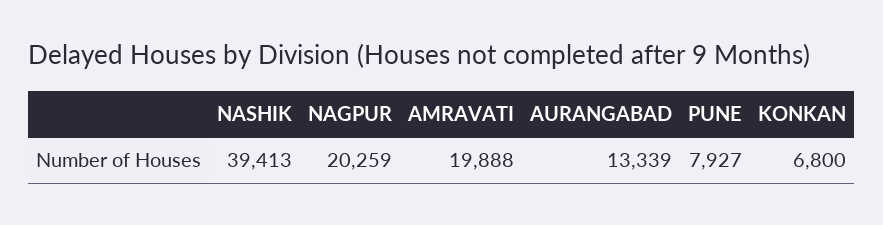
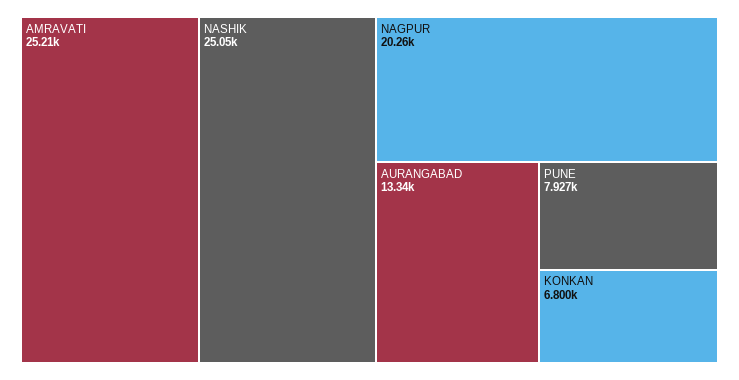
  {
-   "NASHIK": 39413,
+   "NASHIK": 25050,
    "NAGPUR": 20259,
-   "AMRAVATI": 19888,
+   "AMRAVATI": 25210,
    "AURANGABAD": 13339,
    "PUNE": 7927,
    "KONKAN": 6800
  }

